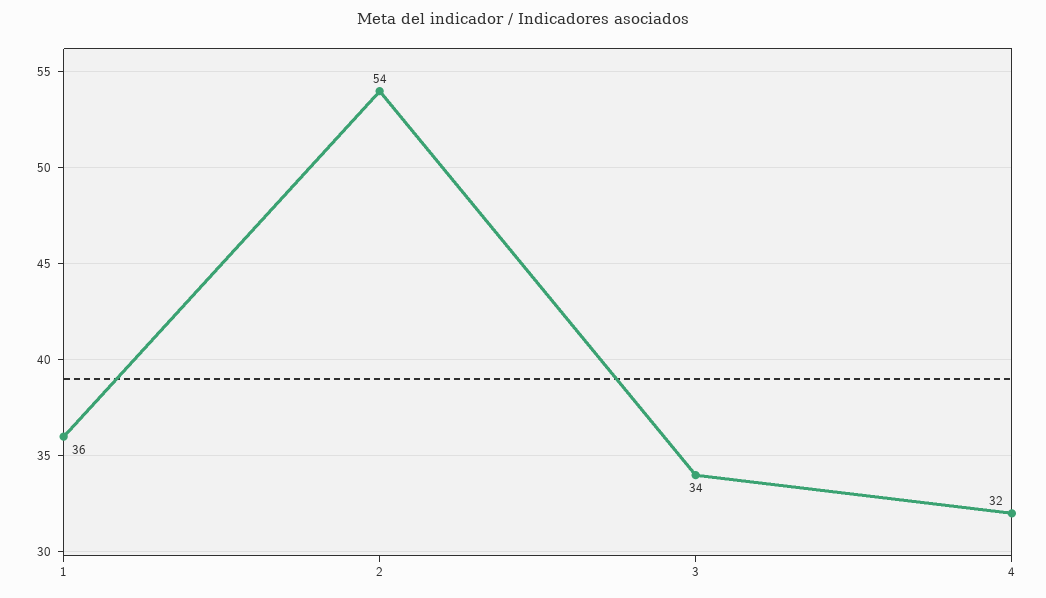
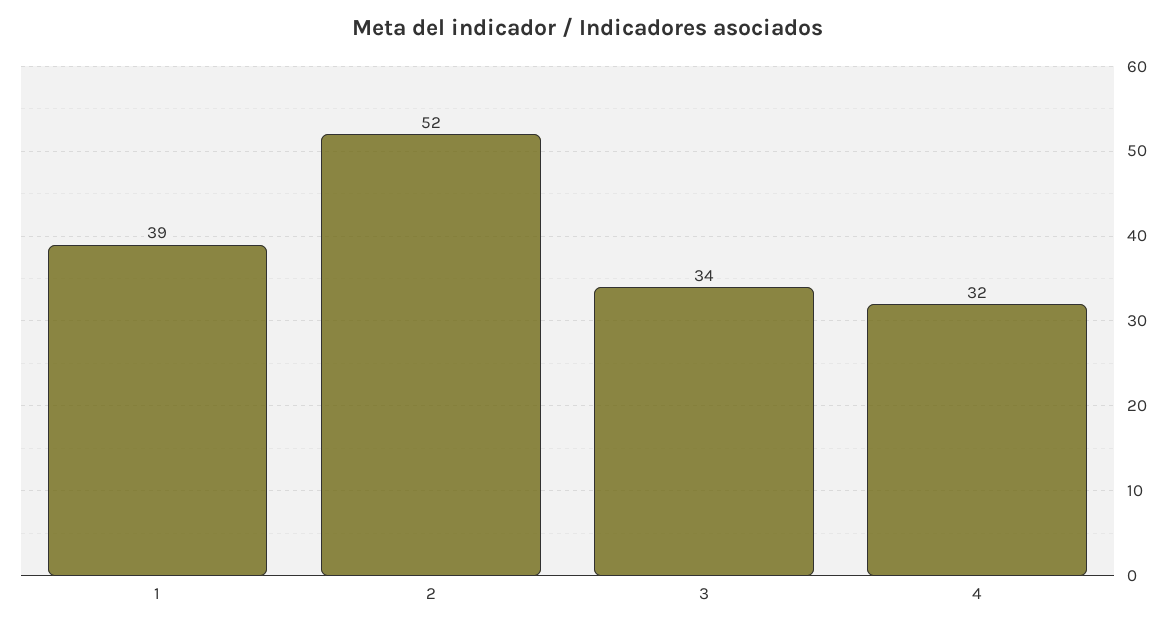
  {
-   "1": 36,
+   "1": 39,
-   "2": 54,
+   "2": 52,
    "3": 34,
    "4": 32
  }

